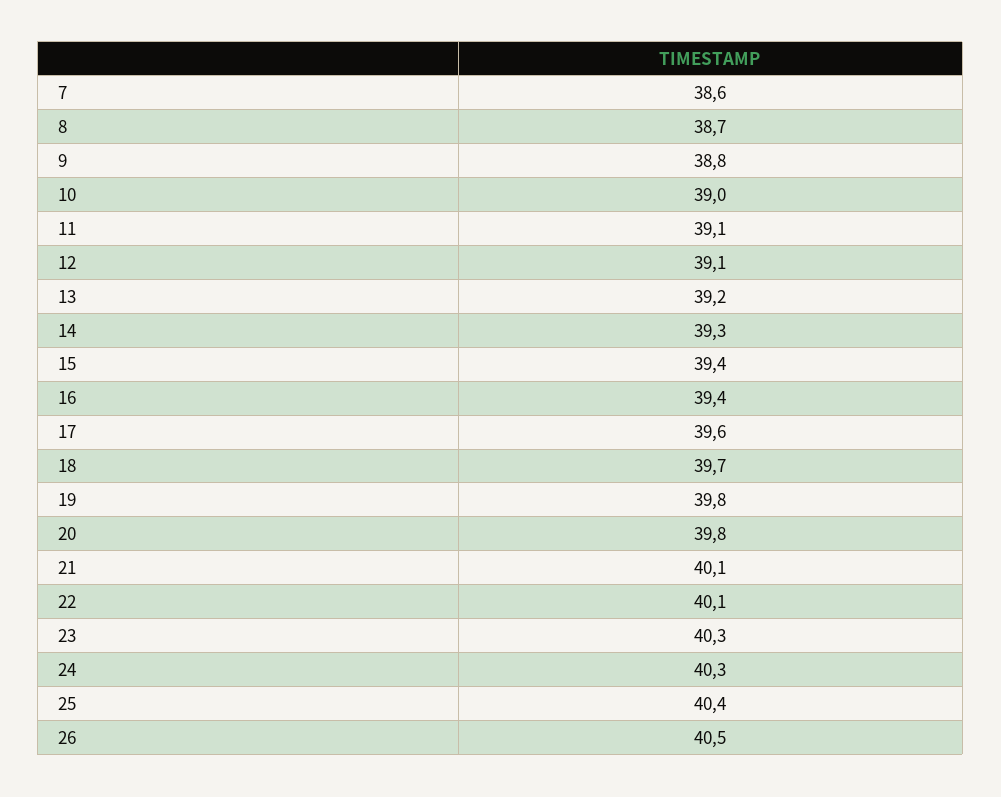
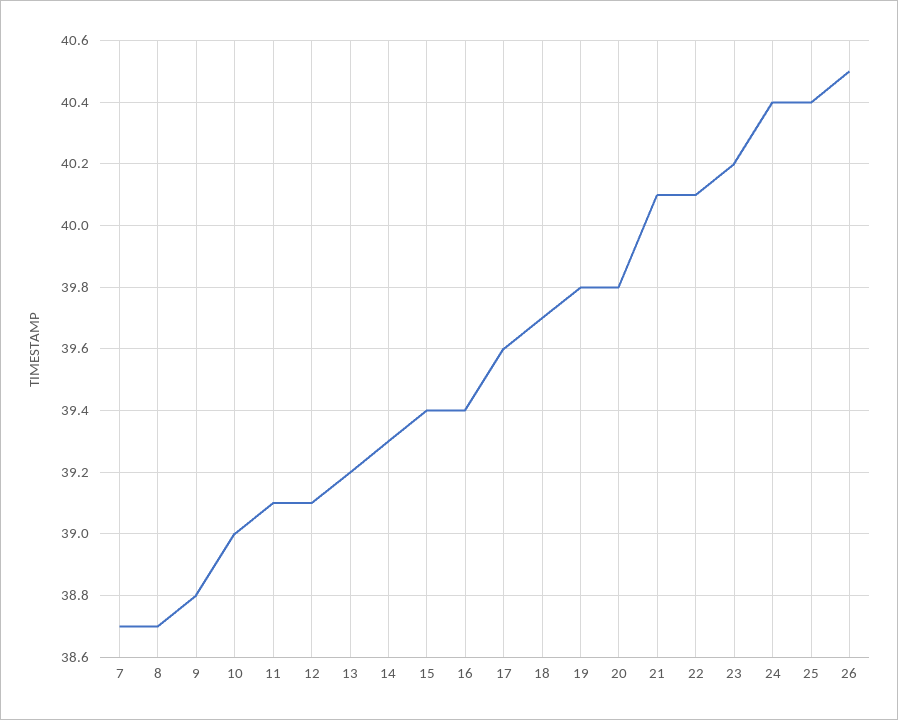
  {
-   "7": 38.6,
+   "7": 38.7,
    "8": 38.7,
    "9": 38.8,
    "10": 39,
    "11": 39.1,
    "12": 39.1,
    "13": 39.2,
    "14": 39.3,
    "15": 39.4,
    "16": 39.4,
    "17": 39.6,
    "18": 39.7,
    "19": 39.8,
    "20": 39.8,
    "21": 40.1,
    "22": 40.1,
-   "23": 40.3,
+   "23": 40.2,
-   "24": 40.3,
+   "24": 40.4,
    "25": 40.4,
    "26": 40.5
  }

